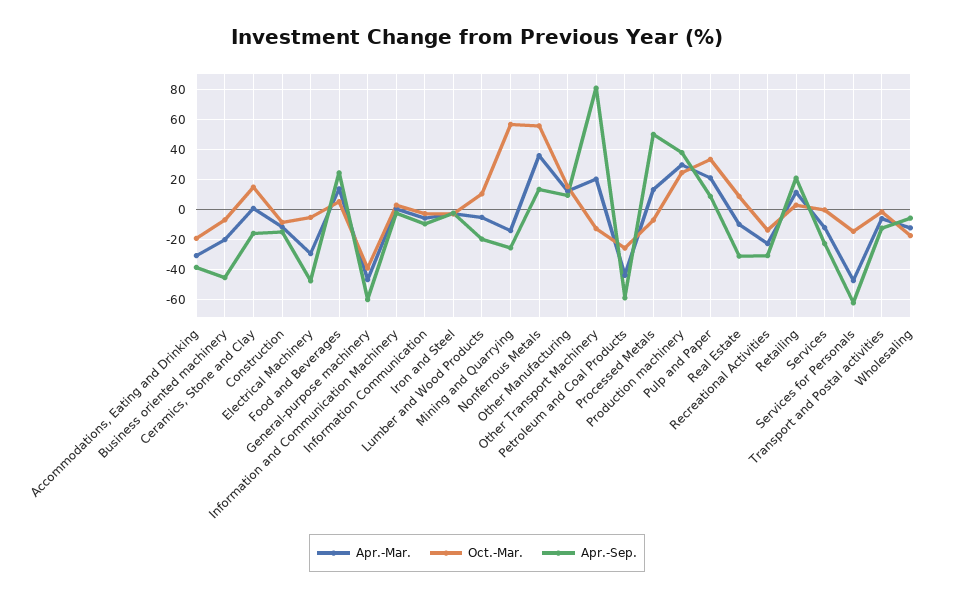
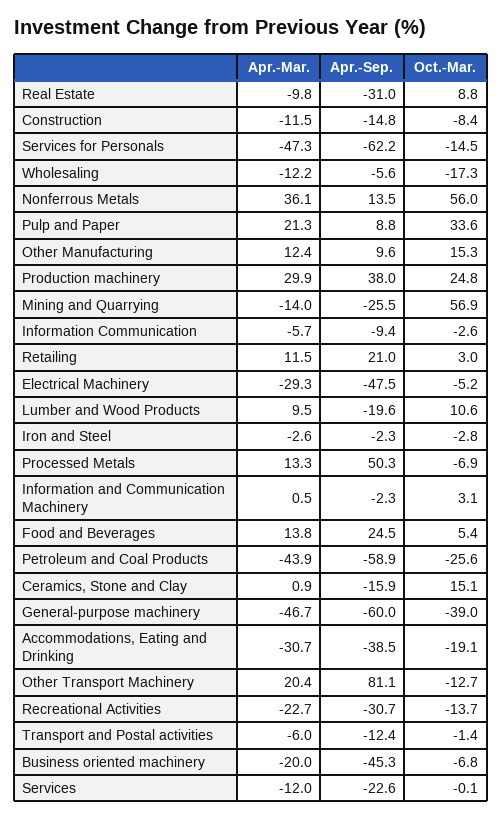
  {
    "Apr.-Mar.": {
      "Accommodations, Eating and Drinking": -30.7,
      "Business oriented machinery": -20,
      "Ceramics, Stone and Clay": 0.9,
      "Construction": -11.5,
      "Electrical Machinery": -29.3,
      "Food and Beverages": 13.8,
      "General-purpose machinery": -46.7,
      "Information and Communication Machinery": 0.5,
      "Information Communication": -5.7,
      "Iron and Steel": -2.6,
-     "Lumber and Wood Products": -5,
+     "Lumber and Wood Products": 9.5,
      "Mining and Quarrying": -14,
      "Nonferrous Metals": 36.1,
      "Other Manufacturing": 12.4,
      "Other Transport Machinery": 20.4,
      "Petroleum and Coal Products": -43.9,
      "Processed Metals": 13.3,
      "Production machinery": 29.9,
      "Pulp and Paper": 21.3,
      "Real Estate": -9.8,
      "Recreational Activities": -22.7,
      "Retailing": 11.5,
      "Services": -12,
      "Services for Personals": -47.3,
      "Transport and Postal activities": -6,
      "Wholesaling": -12.2
    },
    "Oct.-Mar.": {
      "Accommodations, Eating and Drinking": -19.1,
      "Business oriented machinery": -6.8,
      "Ceramics, Stone and Clay": 15.1,
      "Construction": -8.4,
      "Electrical Machinery": -5.2,
      "Food and Beverages": 5.4,
      "General-purpose machinery": -39,
      "Information and Communication Machinery": 3.1,
      "Information Communication": -2.6,
      "Iron and Steel": -2.8,
      "Lumber and Wood Products": 10.6,
      "Mining and Quarrying": 56.9,
      "Nonferrous Metals": 56,
      "Other Manufacturing": 15.3,
      "Other Transport Machinery": -12.7,
      "Petroleum and Coal Products": -25.6,
      "Processed Metals": -6.9,
      "Production machinery": 24.8,
      "Pulp and Paper": 33.6,
      "Real Estate": 8.8,
      "Recreational Activities": -13.7,
      "Retailing": 3,
      "Services": -0.1,
      "Services for Personals": -14.5,
      "Transport and Postal activities": -1.4,
      "Wholesaling": -17.3
    },
    "Apr.-Sep.": {
      "Accommodations, Eating and Drinking": -38.5,
      "Business oriented machinery": -45.3,
      "Ceramics, Stone and Clay": -15.9,
      "Construction": -14.8,
      "Electrical Machinery": -47.5,
      "Food and Beverages": 24.5,
      "General-purpose machinery": -60,
      "Information and Communication Machinery": -2.3,
      "Information Communication": -9.4,
      "Iron and Steel": -2.3,
      "Lumber and Wood Products": -19.6,
      "Mining and Quarrying": -25.5,
      "Nonferrous Metals": 13.5,
      "Other Manufacturing": 9.6,
      "Other Transport Machinery": 81.1,
      "Petroleum and Coal Products": -58.9,
      "Processed Metals": 50.3,
      "Production machinery": 38,
      "Pulp and Paper": 8.8,
      "Real Estate": -31,
      "Recreational Activities": -30.7,
      "Retailing": 21,
      "Services": -22.6,
      "Services for Personals": -62.2,
      "Transport and Postal activities": -12.4,
      "Wholesaling": -5.6
    }
  }

